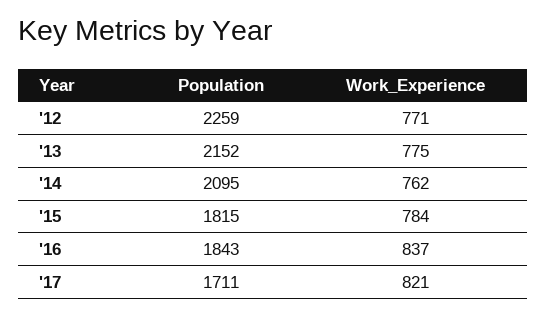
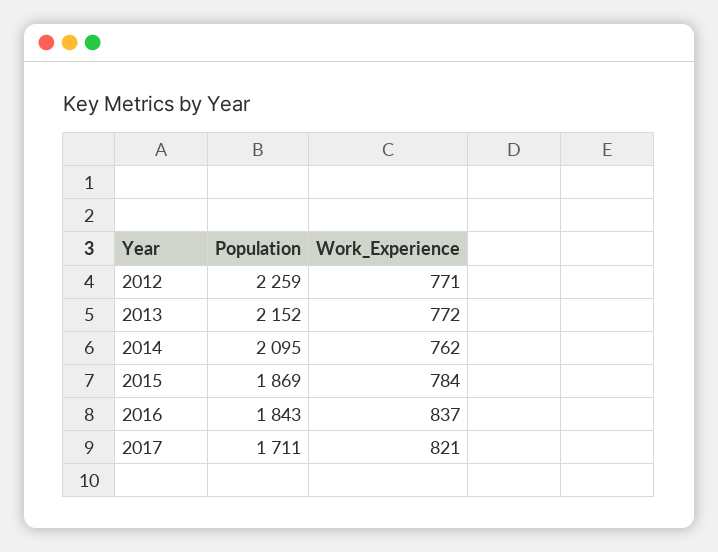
  {
    "Population": {
      "'12": 2259,
      "'13": 2152,
      "'14": 2095,
-     "'15": 1815,
+     "'15": 1869,
      "'16": 1843,
      "'17": 1711
    },
    "Work_Experience": {
      "'12": 771,
-     "'13": 775,
+     "'13": 772,
      "'14": 762,
      "'15": 784,
      "'16": 837,
      "'17": 821
    }
  }

